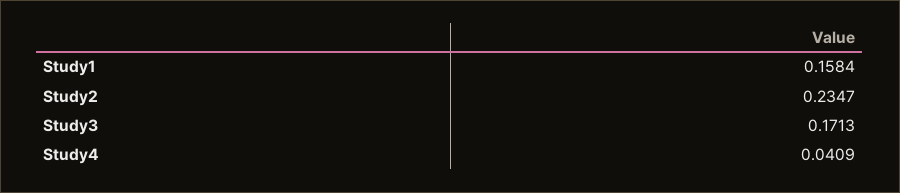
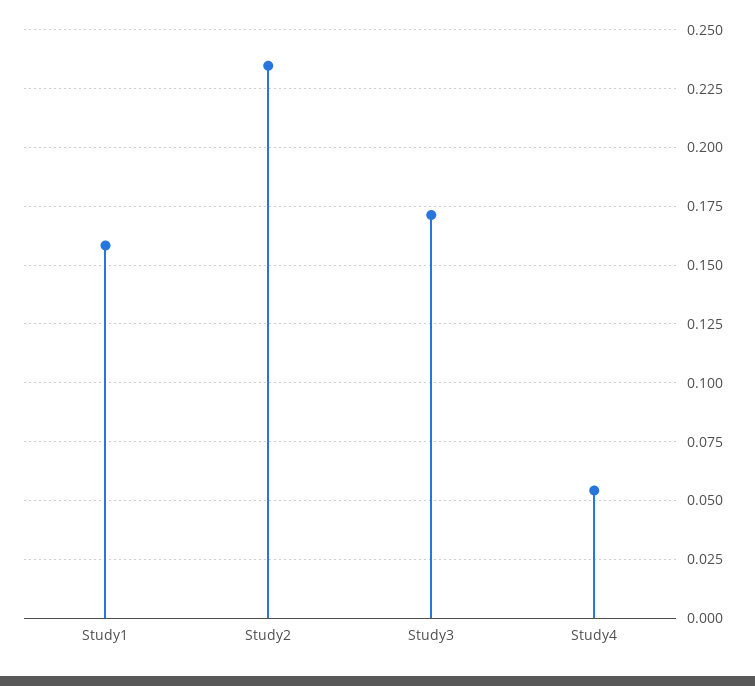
  {
    "Study1": 0.1584,
    "Study2": 0.2347,
    "Study3": 0.1713,
-   "Study4": 0.0409
+   "Study4": 0.055
  }

